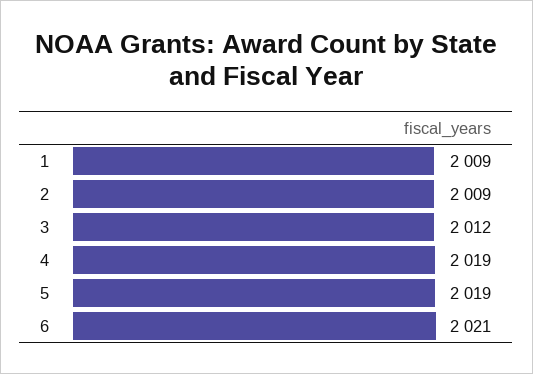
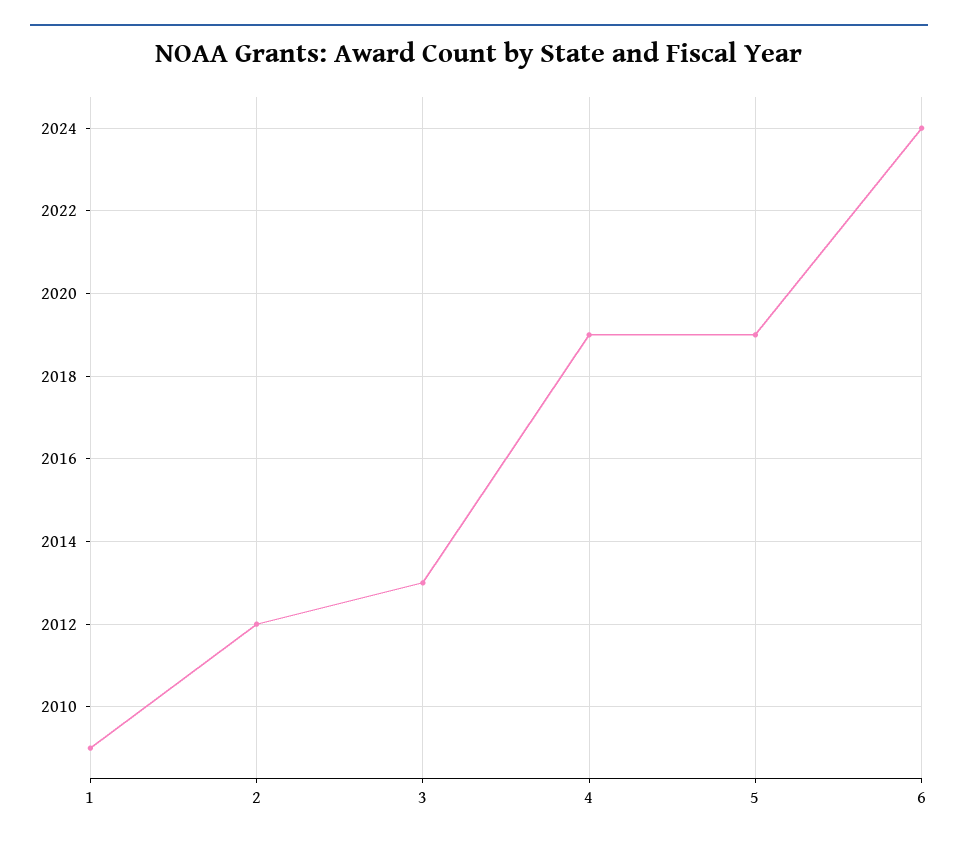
  {
    "1": 2009,
-   "2": 2009,
+   "2": 2012,
-   "3": 2012,
+   "3": 2013,
    "4": 2019,
    "5": 2019,
-   "6": 2021
+   "6": 2024
  }

